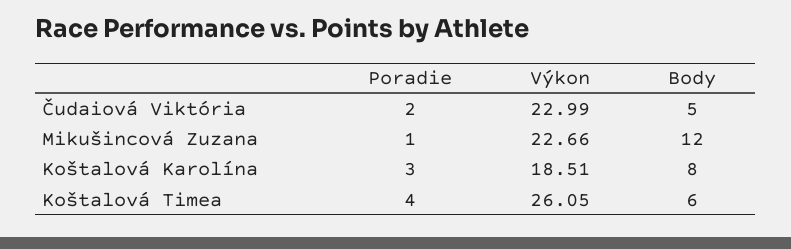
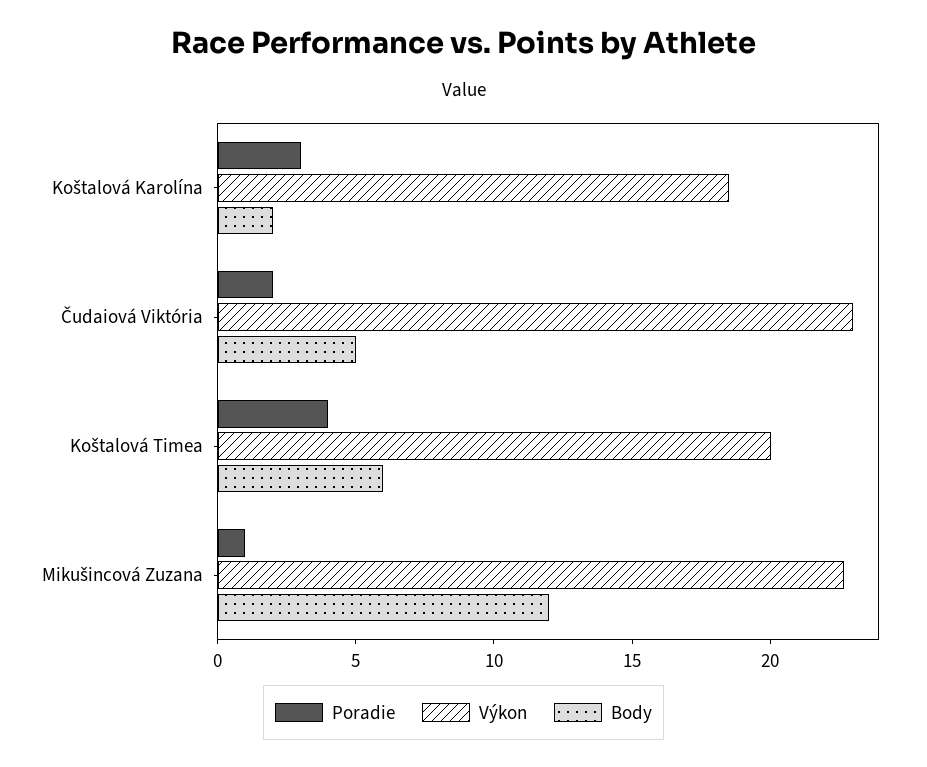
  {
    "Poradie": {
      "Čudaiová Viktória": 2,
      "Mikušincová Zuzana": 1,
      "Koštalová Karolína": 3,
      "Koštalová Timea": 4
    },
    "Výkon": {
      "Čudaiová Viktória": 22.99,
      "Mikušincová Zuzana": 22.66,
      "Koštalová Karolína": 18.51,
-     "Koštalová Timea": 26.05
+     "Koštalová Timea": 20
    },
    "Body": {
      "Čudaiová Viktória": 5,
      "Mikušincová Zuzana": 12,
-     "Koštalová Karolína": 8,
+     "Koštalová Karolína": 2,
      "Koštalová Timea": 6
    }
  }

